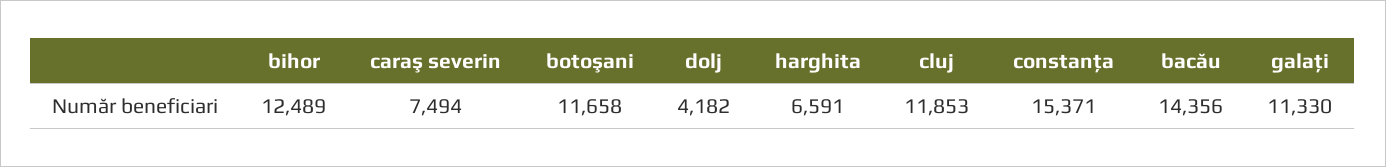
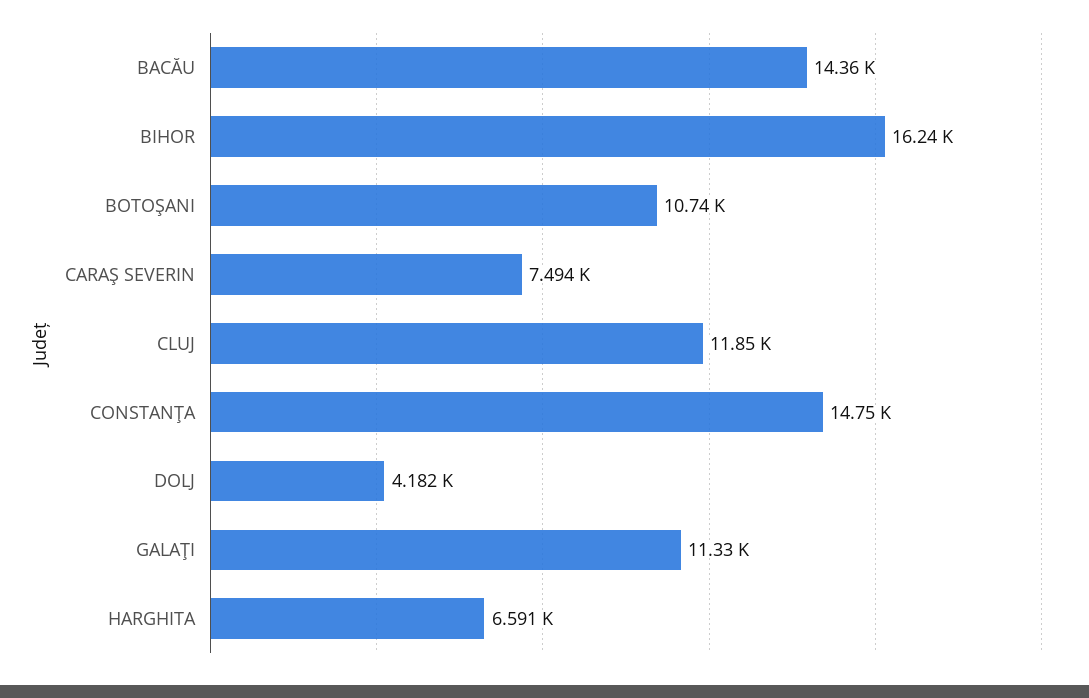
  {
-   "bihor": 12489,
+   "bihor": 16240,
    "caraş severin": 7494,
-   "botoşani": 11658,
+   "botoşani": 10740,
    "dolj": 4182,
    "harghita": 6591,
    "cluj": 11853,
-   "constanţa": 15371,
+   "constanţa": 14750,
    "bacău": 14356,
    "galaţi": 11330
  }

